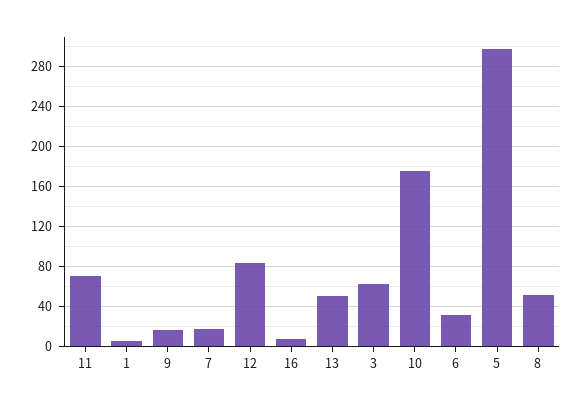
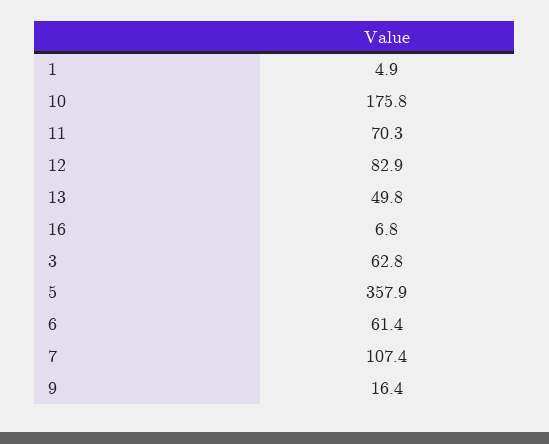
  {
    "11": 70.3,
    "1": 4.9,
    "9": 16.4,
-   "7": 20,
+   "7": 107.4,
    "12": 82.9,
    "16": 6.8,
    "13": 49.8,
    "3": 62.8,
    "10": 175.8,
-   "6": 30,
+   "6": 61.4,
-   "5": 300,
+   "5": 357.9
-   "8": 50
  }

